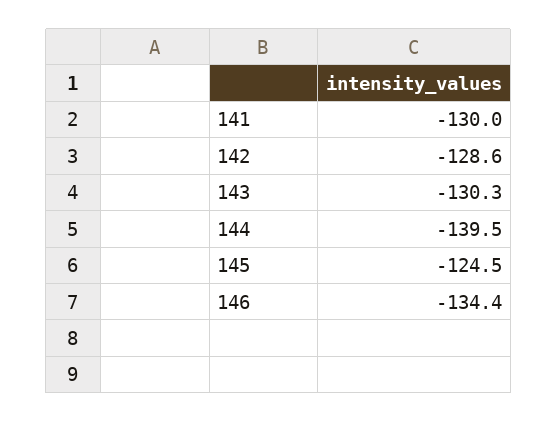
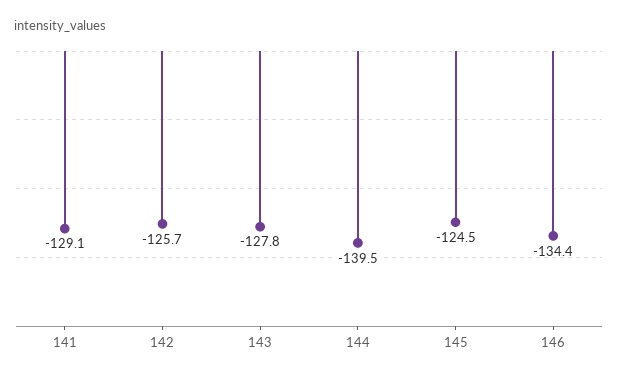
  {
-   "141": -130,
+   "141": -129.1,
-   "142": -128.6,
+   "142": -125.7,
-   "143": -130.3,
+   "143": -127.8,
    "144": -139.5,
    "145": -124.5,
    "146": -134.4
  }

